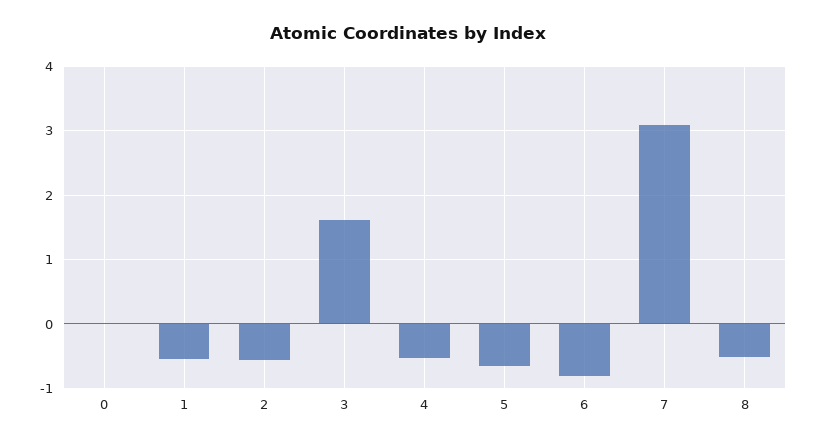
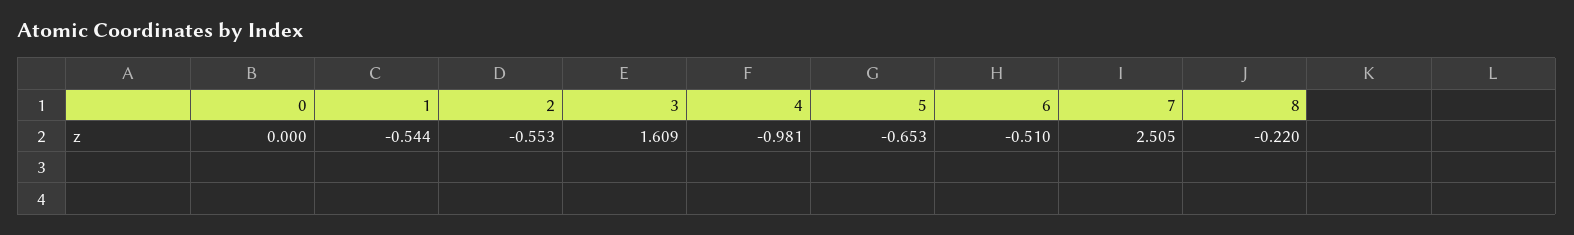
  {
    "0": 0,
    "1": -0.544,
    "2": -0.553,
    "3": 1.609,
-   "4": -0.5,
+   "4": -0.981,
    "5": -0.653,
-   "6": -0.8,
+   "6": -0.51,
-   "7": 3.1,
+   "7": 2.505,
-   "8": -0.5
+   "8": -0.22
  }

